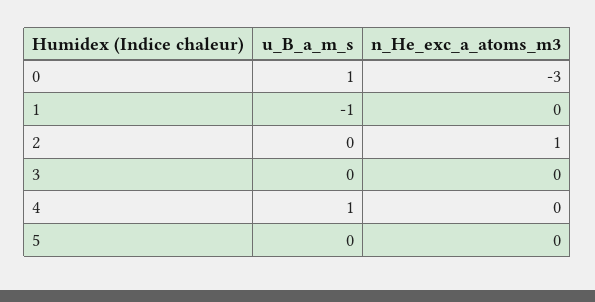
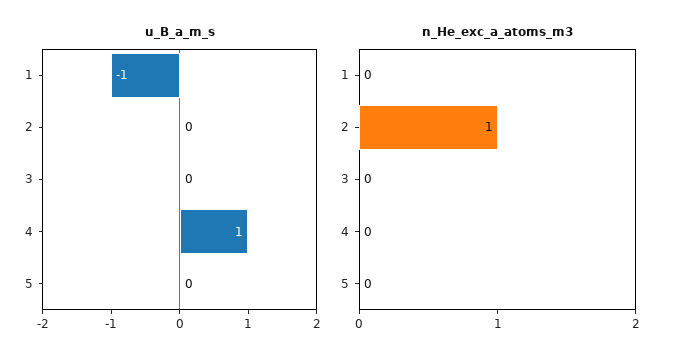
  {
    "u_B_a_m_s": {
-     "0": 1,
      "1": -1,
      "2": 0,
      "3": 0,
      "4": 1,
      "5": 0
    },
    "n_He_exc_a_atoms_m3": {
-     "0": -3,
      "1": 0,
      "2": 1,
      "3": 0,
      "4": 0,
      "5": 0
    }
  }

